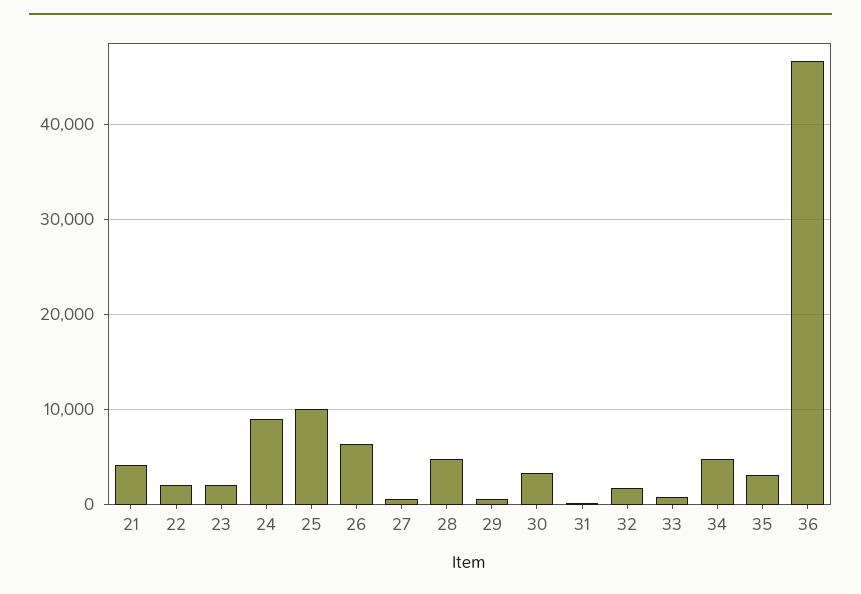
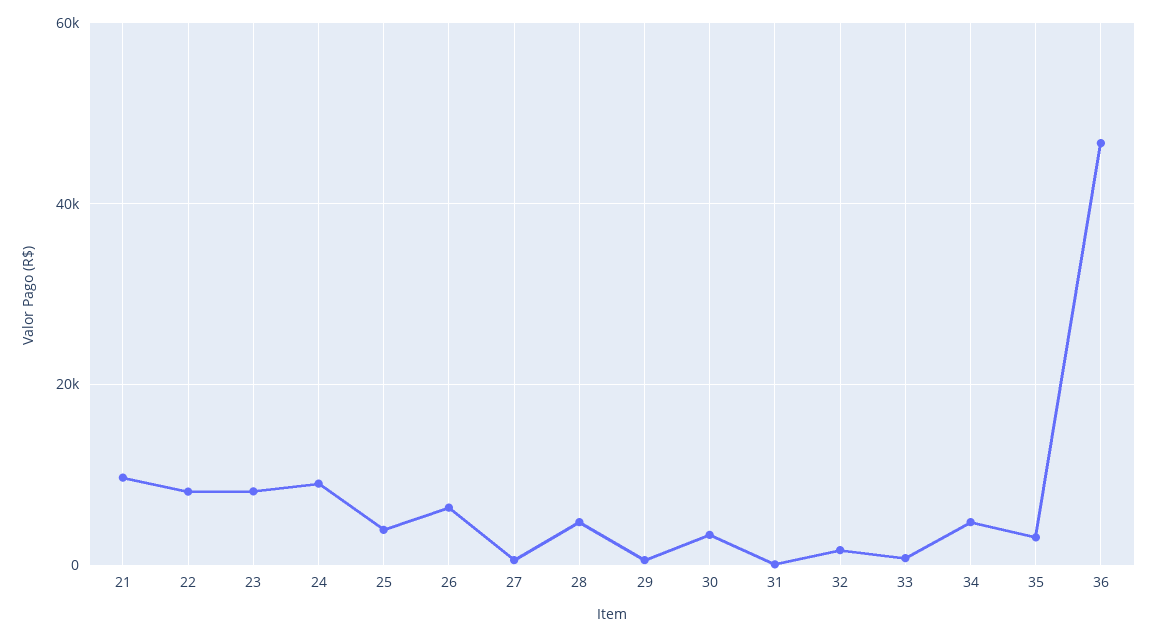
  {
-   "21": 4000,
+   "21": 10000,
-   "22": 2000,
+   "22": 8000,
-   "23": 2000,
+   "23": 8000,
    "24": 9000,
-   "25": 10000,
+   "25": 4000,
    "26": 6000,
    "27": 1000,
    "28": 5000,
    "29": 1000,
    "30": 3000,
    "31": 0,
    "32": 2000,
    "33": 1000,
    "34": 5000,
    "35": 3000,
    "36": 47000
  }

